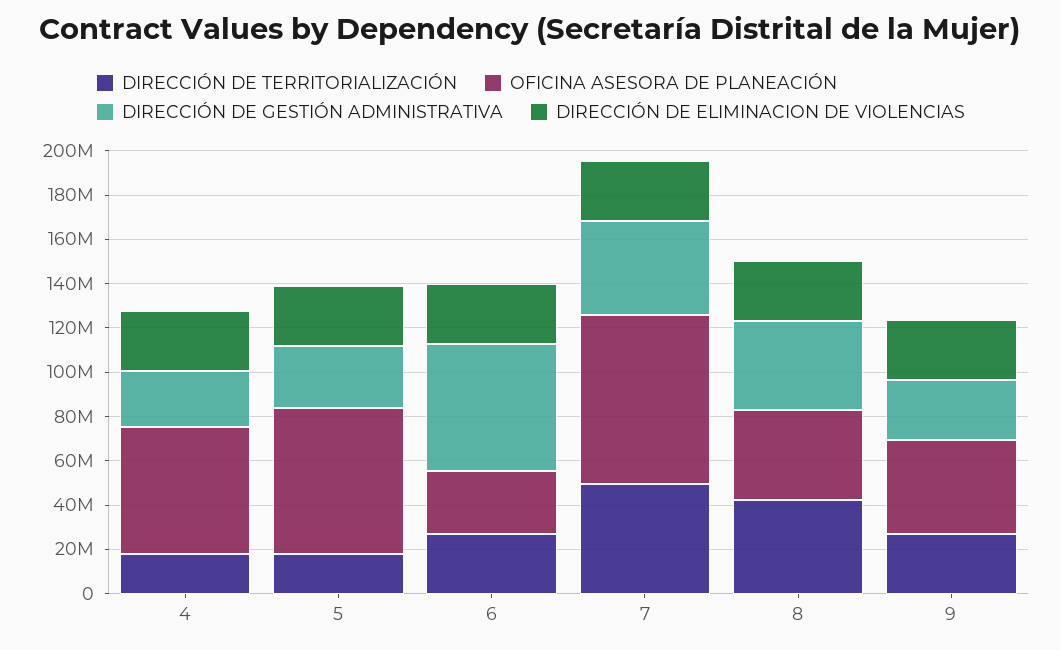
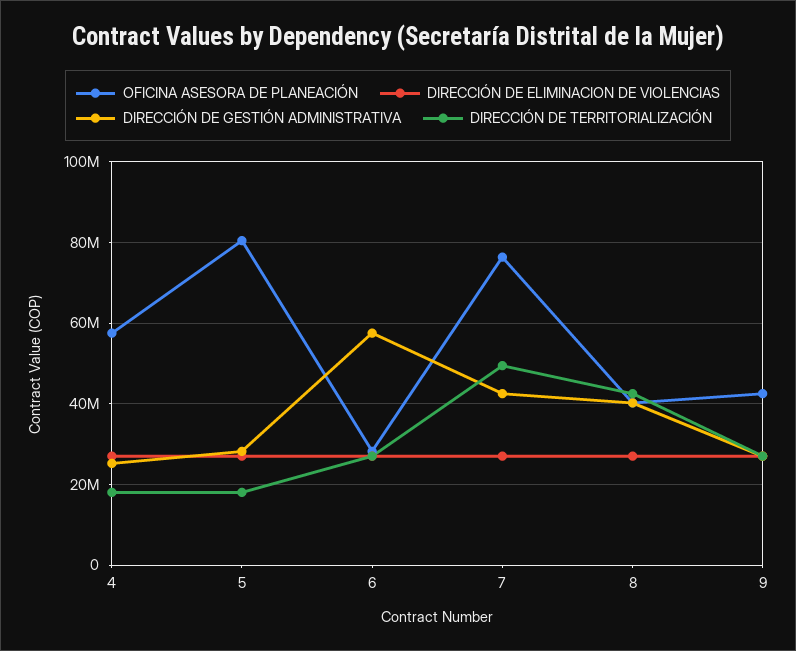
  {
    "DIRECCIÓN DE TERRITORIALIZACIÓN": {
      "4": 18000000,
      "5": 18000000,
      "6": 28000000,
      "7": 50000000,
      "8": 42000000,
      "9": 28000000
    },
    "OFICINA ASESORA DE PLANEACIÓN": {
      "4": 58000000,
-     "5": 65000000,
+     "5": 80000000,
      "6": 28000000,
      "7": 76000000,
      "8": 40000000,
      "9": 42000000
    },
    "DIRECCIÓN DE GESTIÓN ADMINISTRATIVA": {
      "4": 26000000,
      "5": 28000000,
      "6": 58000000,
      "7": 42000000,
      "8": 40000000,
      "9": 28000000
    },
    "DIRECCIÓN DE ELIMINACION DE VIOLENCIAS": {
      "4": 28000000,
      "5": 28000000,
      "6": 28000000,
      "7": 28000000,
      "8": 28000000,
      "9": 28000000
    }
  }

